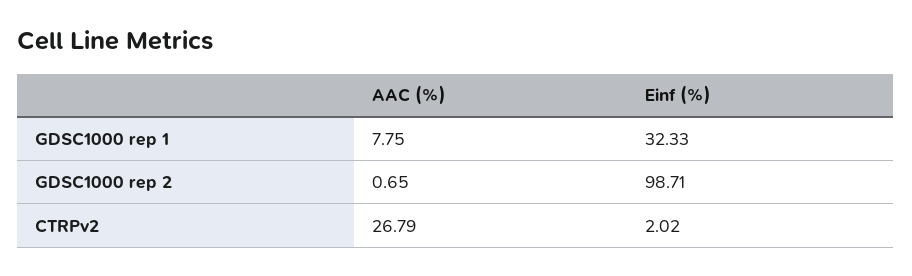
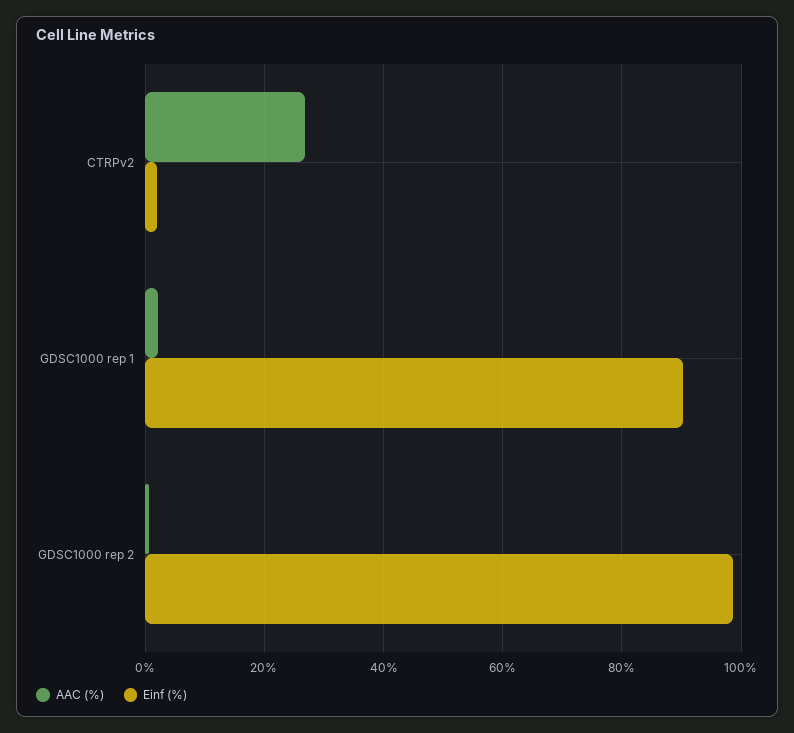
  {
    "AAC (%)": {
-     "GDSC1000 rep 1": 7.75,
+     "GDSC1000 rep 1": 2,
      "GDSC1000 rep 2": 0.65,
      "CTRPv2": 26.79
    },
    "Einf (%)": {
-     "GDSC1000 rep 1": 32.33,
+     "GDSC1000 rep 1": 90,
      "GDSC1000 rep 2": 98.71,
      "CTRPv2": 2.02
    }
  }

